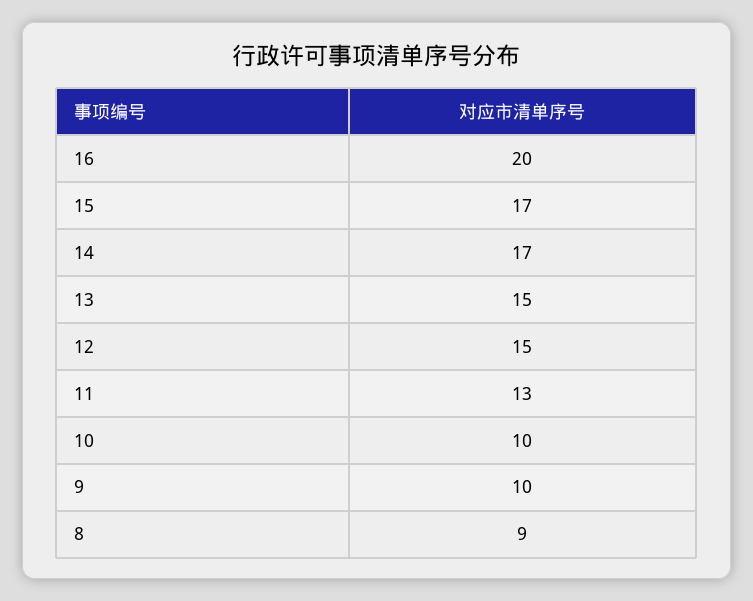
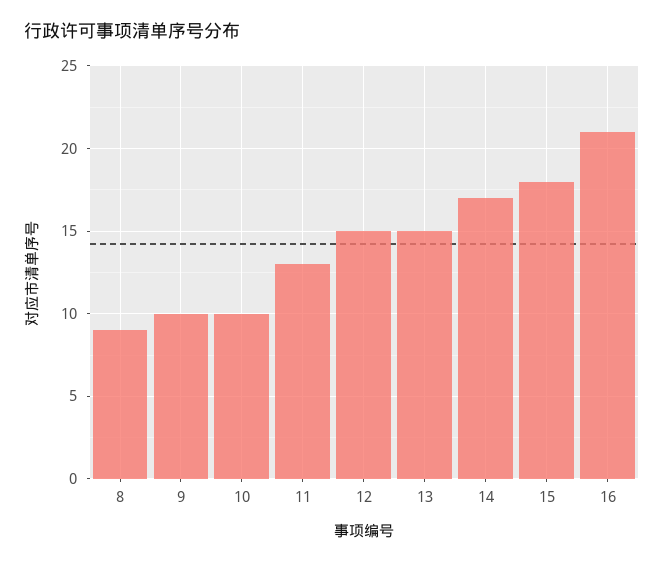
  {
-   "16": 20,
+   "16": 21,
-   "15": 17,
+   "15": 18,
    "14": 17,
    "13": 15,
    "12": 15,
    "11": 13,
    "10": 10,
    "9": 10,
    "8": 9
  }

